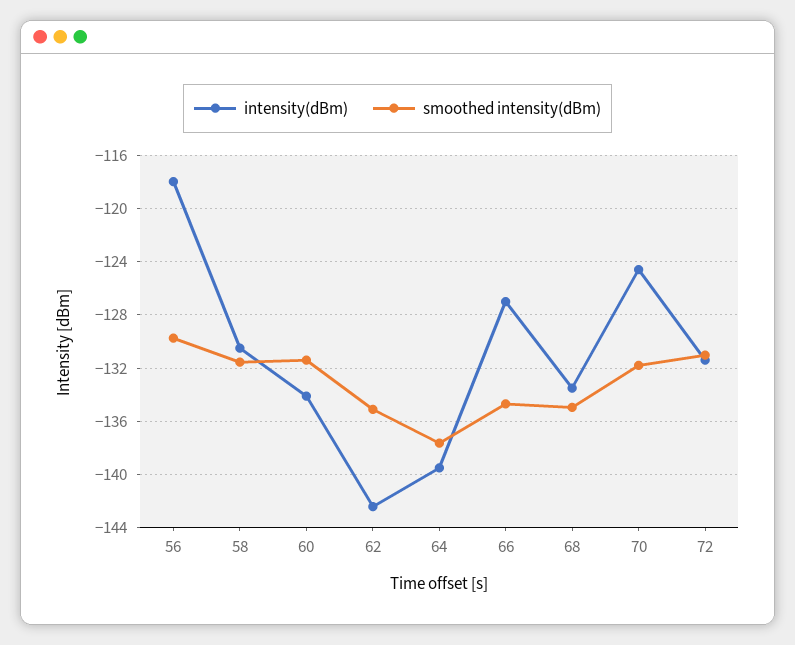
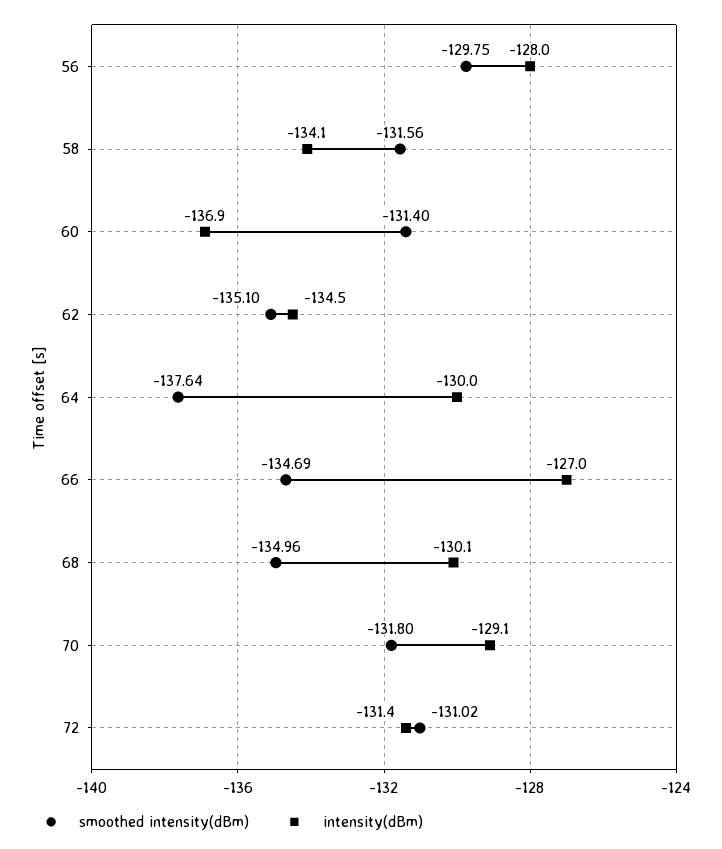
  {
    "intensity(dBm)": {
-     "56": -118,
+     "56": -128,
-     "58": -130.5,
+     "58": -134.1,
-     "60": -134,
+     "60": -136.9,
-     "62": -142.5,
+     "62": -134.5,
-     "64": -139.5,
+     "64": -130,
      "66": -127,
-     "68": -133.5,
+     "68": -130.1,
-     "70": -124.5,
+     "70": -129.1,
      "72": -131.4
    },
    "smoothed intensity(dBm)": {
      "56": -129.75,
      "58": -131.56,
      "60": -131.4,
      "62": -135.1,
      "64": -137.64,
      "66": -134.69,
      "68": -134.96,
      "70": -131.8,
      "72": -131.02
    }
  }

